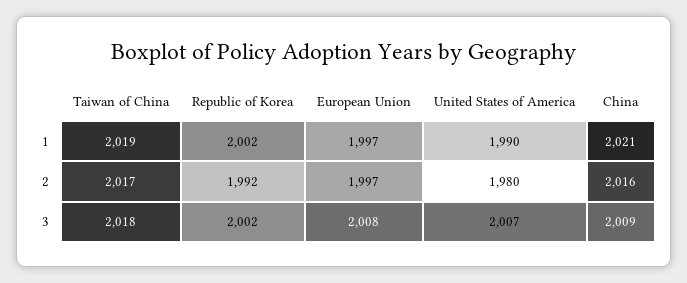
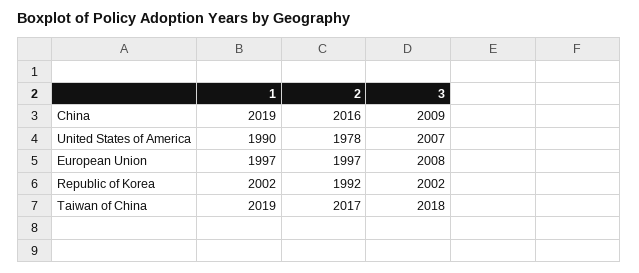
  {
    "Taiwan of China": {
      "1": 2019,
      "2": 2017,
      "3": 2018
    },
    "Republic of Korea": {
      "1": 2002,
      "2": 1992,
      "3": 2002
    },
    "European Union": {
      "1": 1997,
      "2": 1997,
      "3": 2008
    },
    "United States of America": {
      "1": 1990,
-     "2": 1980,
+     "2": 1978,
      "3": 2007
    },
    "China": {
-     "1": 2021,
+     "1": 2019,
      "2": 2016,
      "3": 2009
    }
  }

